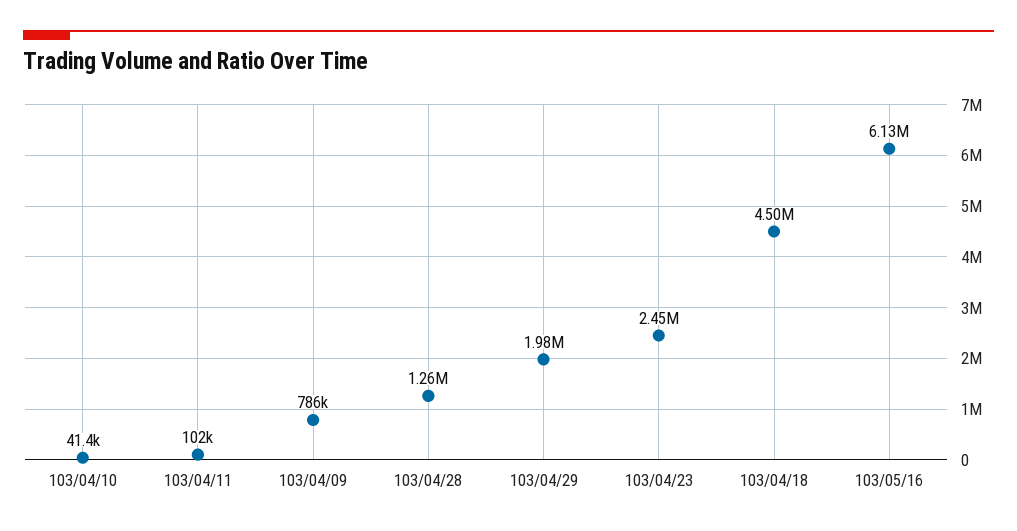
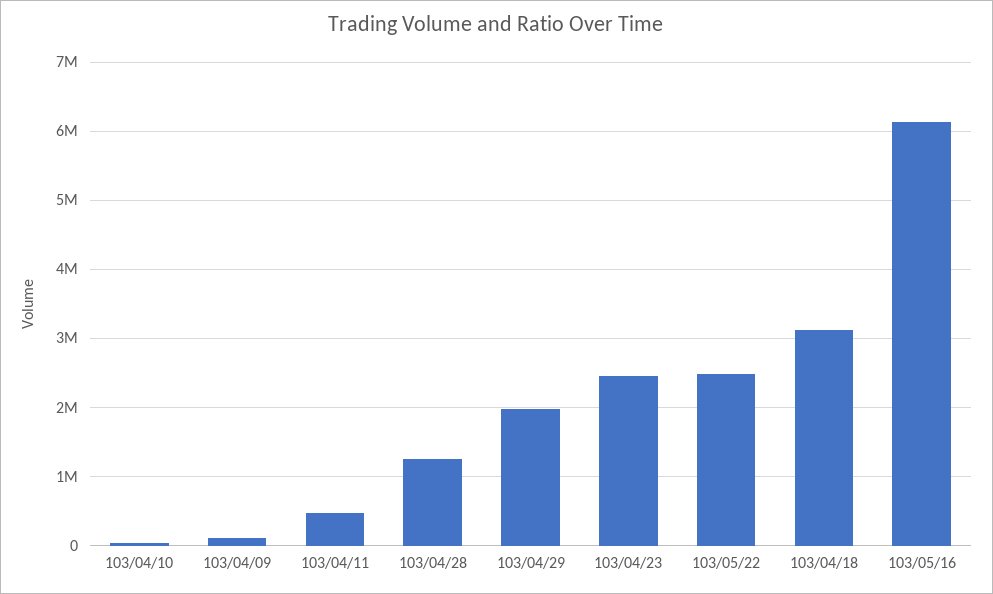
  {
    "103/04/10": 41400,
-   "103/04/11": 102000,
+   "103/04/11": 500000,
-   "103/04/09": 786000,
+   "103/04/09": 100000,
    "103/04/28": 1260000,
    "103/04/29": 1980000,
    "103/04/23": 2450000,
-   "103/04/18": 4500000,
+   "103/04/18": 3100000,
-   "103/05/16": 6130000
+   "103/05/16": 6130000,
+   "103/05/22": 2500000
  }

